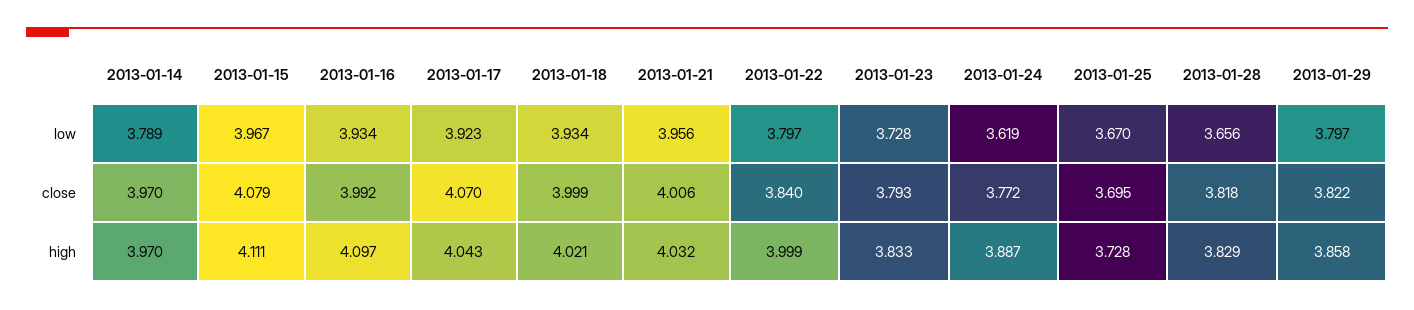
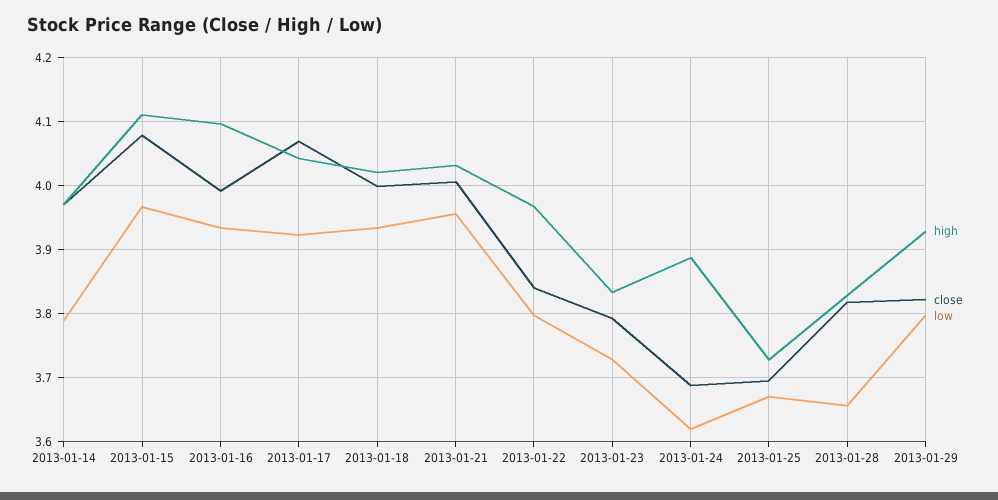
  {
    "low": {
      "2013-01-14": 3.789,
      "2013-01-15": 3.967,
      "2013-01-16": 3.934,
      "2013-01-17": 3.923,
      "2013-01-18": 3.934,
      "2013-01-21": 3.956,
      "2013-01-22": 3.797,
      "2013-01-23": 3.728,
      "2013-01-24": 3.619,
      "2013-01-25": 3.67,
      "2013-01-28": 3.656,
      "2013-01-29": 3.797
    },
    "close": {
      "2013-01-14": 3.97,
      "2013-01-15": 4.079,
      "2013-01-16": 3.992,
      "2013-01-17": 4.07,
      "2013-01-18": 3.999,
      "2013-01-21": 4.006,
      "2013-01-22": 3.84,
      "2013-01-23": 3.793,
-     "2013-01-24": 3.772,
+     "2013-01-24": 3.69,
      "2013-01-25": 3.695,
      "2013-01-28": 3.818,
      "2013-01-29": 3.822
    },
    "high": {
      "2013-01-14": 3.97,
      "2013-01-15": 4.111,
      "2013-01-16": 4.097,
      "2013-01-17": 4.043,
      "2013-01-18": 4.021,
      "2013-01-21": 4.032,
-     "2013-01-22": 3.999,
+     "2013-01-22": 3.97,
      "2013-01-23": 3.833,
      "2013-01-24": 3.887,
      "2013-01-25": 3.728,
      "2013-01-28": 3.829,
-     "2013-01-29": 3.858
+     "2013-01-29": 3.93
    }
  }

